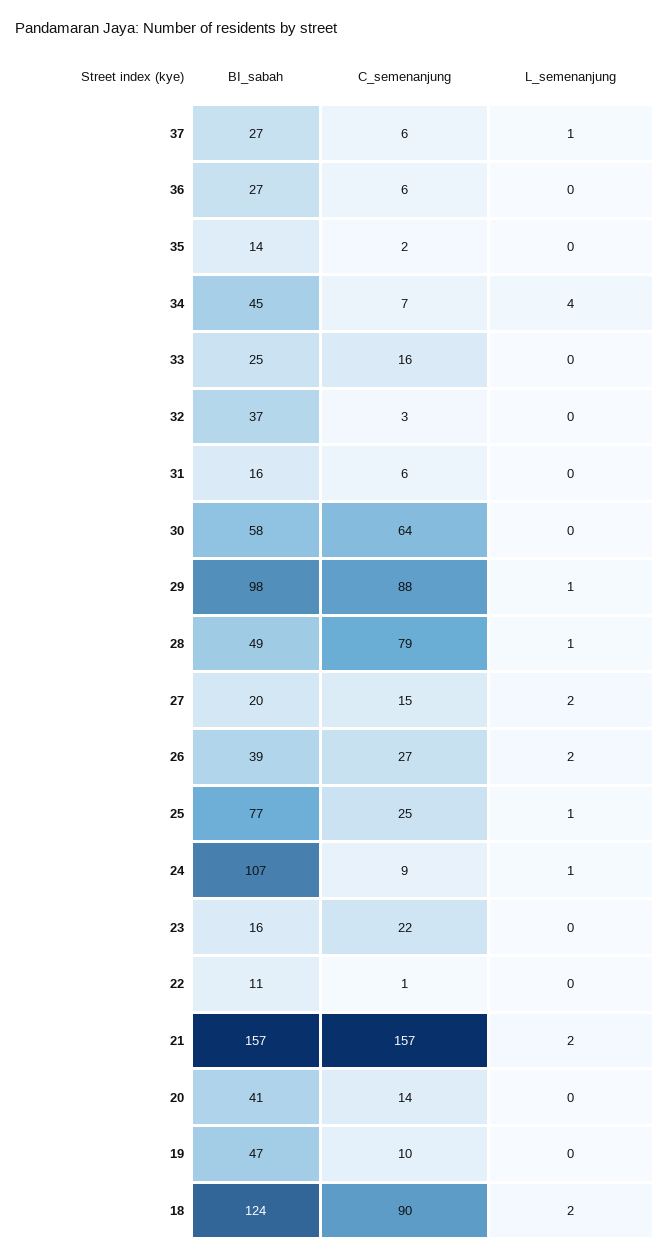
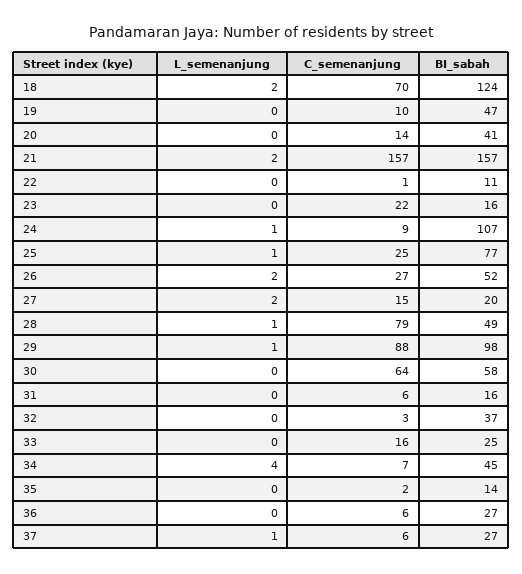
  {
    "BI_sabah": {
      "37": 27,
      "36": 27,
      "35": 14,
      "34": 45,
      "33": 25,
      "32": 37,
      "31": 16,
      "30": 58,
      "29": 98,
      "28": 49,
      "27": 20,
-     "26": 39,
+     "26": 52,
      "25": 77,
      "24": 107,
      "23": 16,
      "22": 11,
      "21": 157,
      "20": 41,
      "19": 47,
      "18": 124
    },
    "C_semenanjung": {
      "37": 6,
      "36": 6,
      "35": 2,
      "34": 7,
      "33": 16,
      "32": 3,
      "31": 6,
      "30": 64,
      "29": 88,
      "28": 79,
      "27": 15,
      "26": 27,
      "25": 25,
      "24": 9,
      "23": 22,
      "22": 1,
      "21": 157,
      "20": 14,
      "19": 10,
-     "18": 90
+     "18": 70
    },
    "L_semenanjung": {
      "37": 1,
      "36": 0,
      "35": 0,
      "34": 4,
      "33": 0,
      "32": 0,
      "31": 0,
      "30": 0,
      "29": 1,
      "28": 1,
      "27": 2,
      "26": 2,
      "25": 1,
      "24": 1,
      "23": 0,
      "22": 0,
      "21": 2,
      "20": 0,
      "19": 0,
      "18": 2
    }
  }

